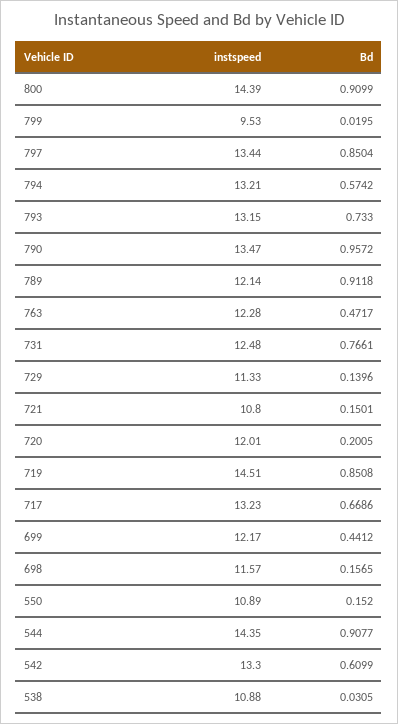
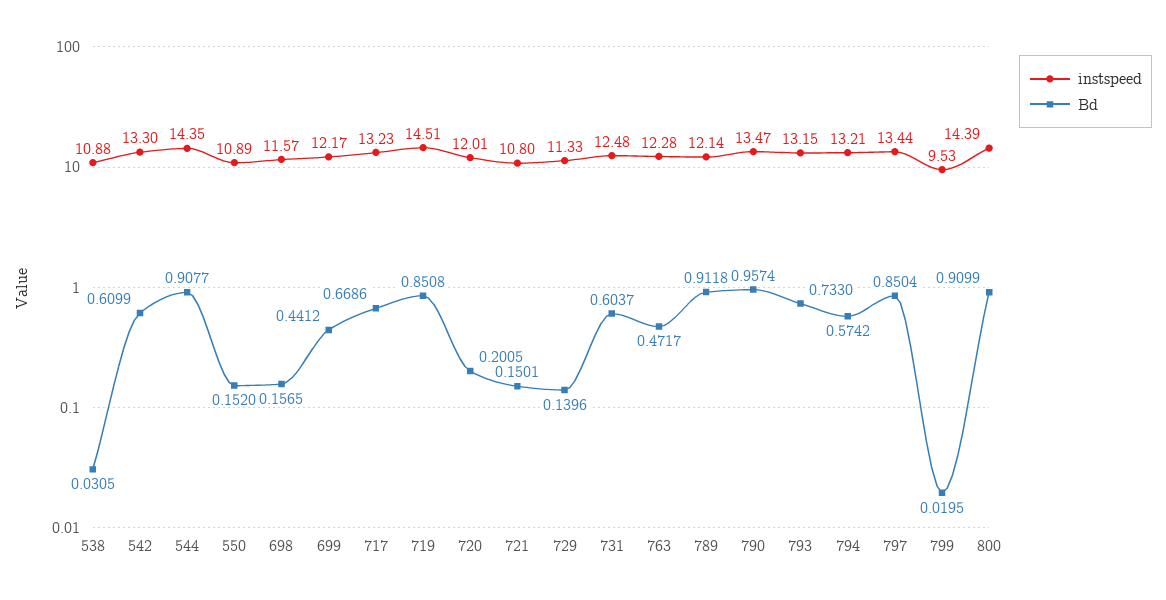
  {
    "instspeed": {
      "800": 14.39,
      "799": 9.53,
      "797": 13.44,
      "794": 13.21,
      "793": 13.15,
      "790": 13.47,
      "789": 12.14,
      "763": 12.28,
      "731": 12.48,
      "729": 11.33,
      "721": 10.8,
      "720": 12.01,
      "719": 14.51,
      "717": 13.23,
      "699": 12.17,
      "698": 11.57,
      "550": 10.89,
      "544": 14.35,
      "542": 13.3,
      "538": 10.88
    },
    "Bd": {
      "800": 0.9099,
      "799": 0.0195,
      "797": 0.8504,
      "794": 0.5742,
      "793": 0.733,
-     "790": 0.9572,
+     "790": 0.9574,
      "789": 0.9118,
      "763": 0.4717,
-     "731": 0.7661,
+     "731": 0.6037,
      "729": 0.1396,
      "721": 0.1501,
      "720": 0.2005,
      "719": 0.8508,
      "717": 0.6686,
      "699": 0.4412,
      "698": 0.1565,
      "550": 0.152,
      "544": 0.9077,
      "542": 0.6099,
      "538": 0.0305
    }
  }

